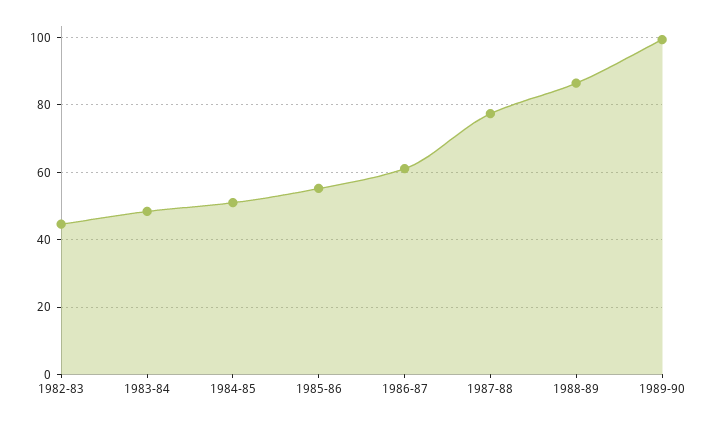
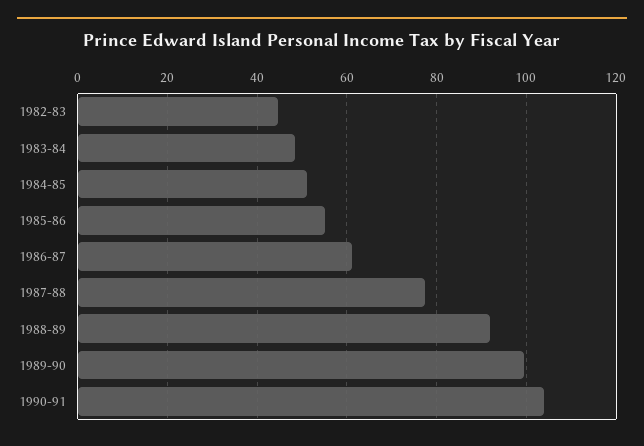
  {
    "1982-83": 44,
    "1983-84": 48,
    "1984-85": 52,
    "1985-86": 56,
    "1986-87": 62,
    "1987-88": 78,
-   "1988-89": 86,
+   "1988-89": 92,
-   "1989-90": 100
+   "1989-90": 100,
+   "1990-91": 104
  }

